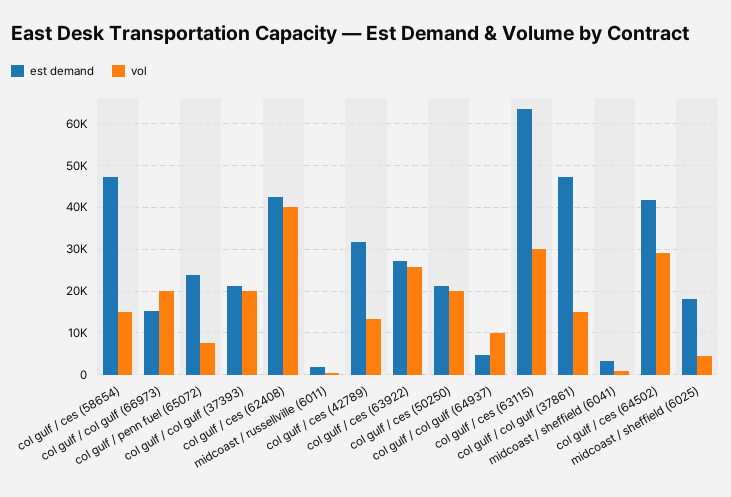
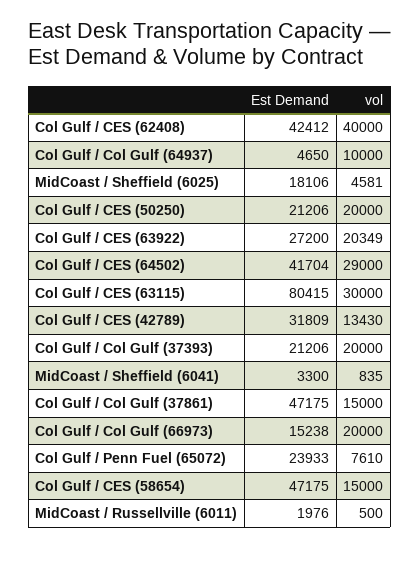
  {
    "est demand": {
      "col gulf / ces (58654)": 47175,
      "col gulf / col gulf (66973)": 15238,
      "col gulf / penn fuel (65072)": 23933,
      "col gulf / col gulf (37393)": 21206,
      "col gulf / ces (62408)": 42412,
      "midcoast / russellville (6011)": 1976,
      "col gulf / ces (42789)": 31809,
      "col gulf / ces (63922)": 27200,
      "col gulf / ces (50250)": 21206,
      "col gulf / col gulf (64937)": 4650,
-     "col gulf / ces (63115)": 64000,
+     "col gulf / ces (63115)": 80415,
      "col gulf / col gulf (37861)": 47175,
      "midcoast / sheffield (6041)": 3300,
      "col gulf / ces (64502)": 41704,
      "midcoast / sheffield (6025)": 18106
    },
    "vol": {
      "col gulf / ces (58654)": 15000,
      "col gulf / col gulf (66973)": 20000,
      "col gulf / penn fuel (65072)": 7610,
      "col gulf / col gulf (37393)": 20000,
      "col gulf / ces (62408)": 40000,
      "midcoast / russellville (6011)": 500,
      "col gulf / ces (42789)": 13430,
-     "col gulf / ces (63922)": 26000,
+     "col gulf / ces (63922)": 20349,
      "col gulf / ces (50250)": 20000,
      "col gulf / col gulf (64937)": 10000,
      "col gulf / ces (63115)": 30000,
      "col gulf / col gulf (37861)": 15000,
      "midcoast / sheffield (6041)": 835,
      "col gulf / ces (64502)": 29000,
      "midcoast / sheffield (6025)": 4581
    }
  }

